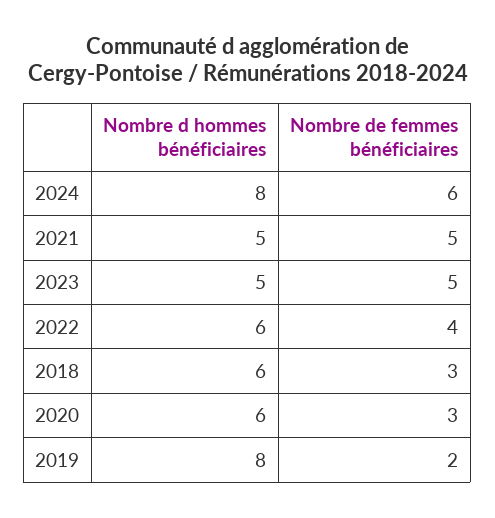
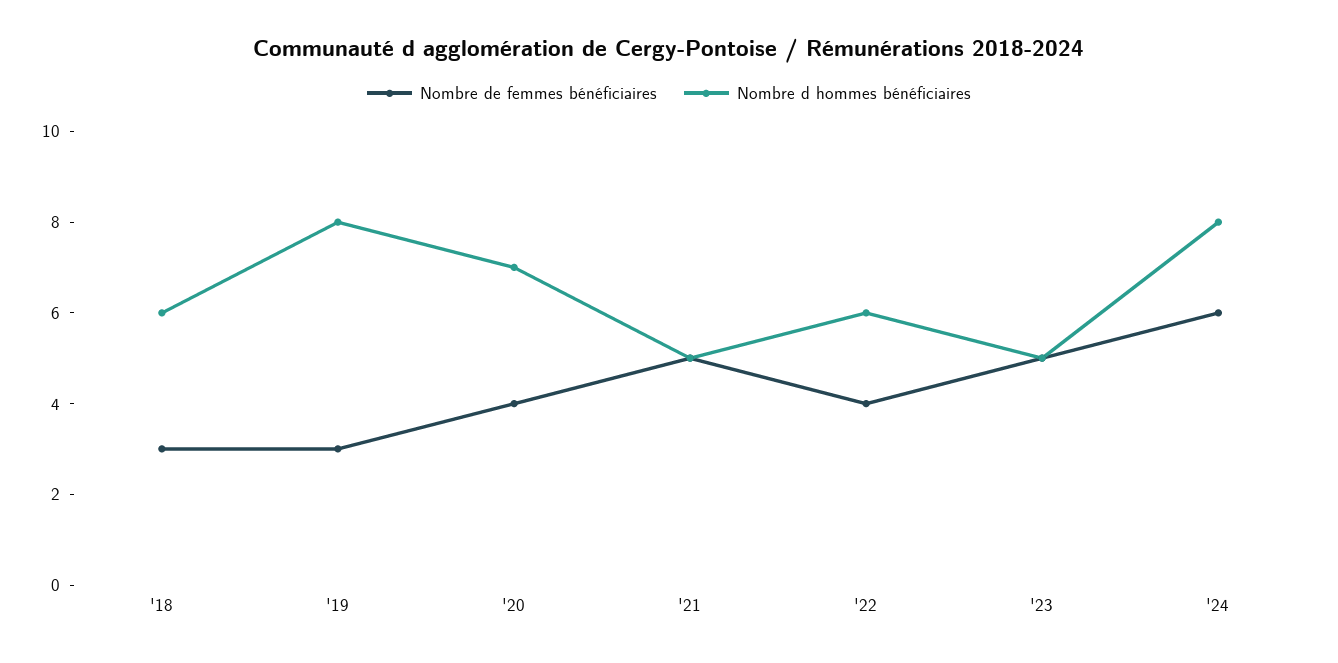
  {
    "Nombre d hommes bénéficiaires": {
      "2024": 8,
      "2021": 5,
      "2023": 5,
      "2022": 6,
      "2018": 6,
-     "2020": 6,
+     "2020": 7,
      "2019": 8
    },
    "Nombre de femmes bénéficiaires": {
      "2024": 6,
      "2021": 5,
      "2023": 5,
      "2022": 4,
      "2018": 3,
-     "2020": 3,
+     "2020": 4,
-     "2019": 2
+     "2019": 3
    }
  }

